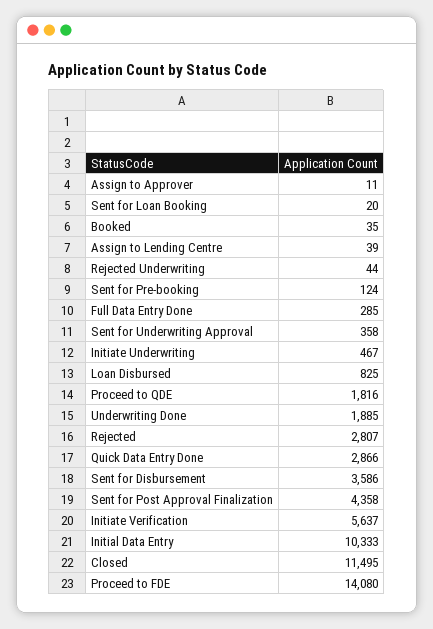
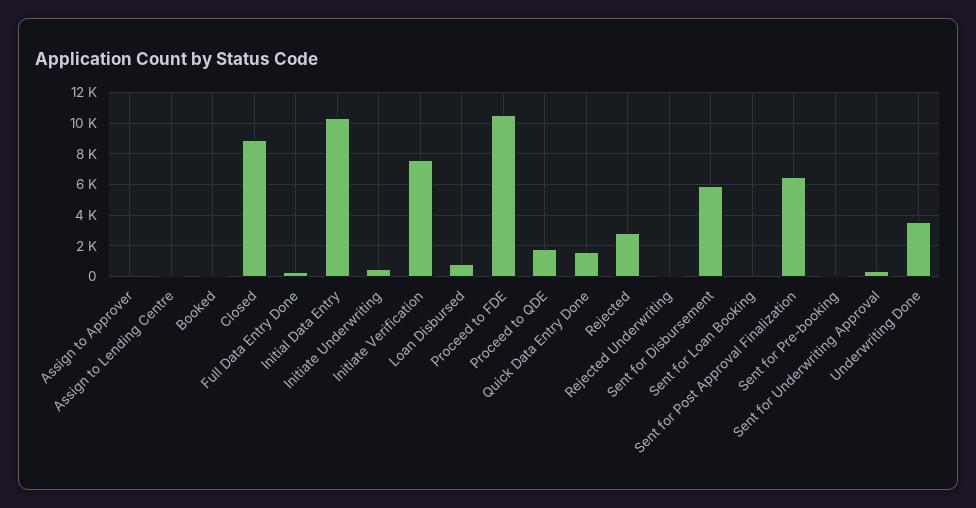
  {
    "Assign to Approver": 11,
    "Sent for Loan Booking": 20,
    "Booked": 35,
    "Assign to Lending Centre": 39,
    "Rejected Underwriting": 44,
    "Sent for Pre-booking": 124,
    "Full Data Entry Done": 285,
    "Sent for Underwriting Approval": 358,
    "Initiate Underwriting": 467,
    "Loan Disbursed": 825,
    "Proceed to QDE": 1816,
-   "Underwriting Done": 1885,
+   "Underwriting Done": 3500,
    "Rejected": 2807,
-   "Quick Data Entry Done": 2866,
+   "Quick Data Entry Done": 1500,
-   "Sent for Disbursement": 3586,
+   "Sent for Disbursement": 6000,
-   "Sent for Post Approval Finalization": 4358,
+   "Sent for Post Approval Finalization": 6500,
-   "Initiate Verification": 5637,
+   "Initiate Verification": 7500,
    "Initial Data Entry": 10333,
-   "Closed": 11495,
+   "Closed": 9000,
-   "Proceed to FDE": 14080
+   "Proceed to FDE": 10500
  }

